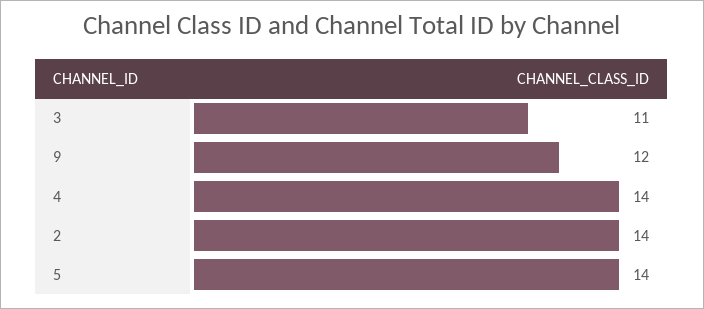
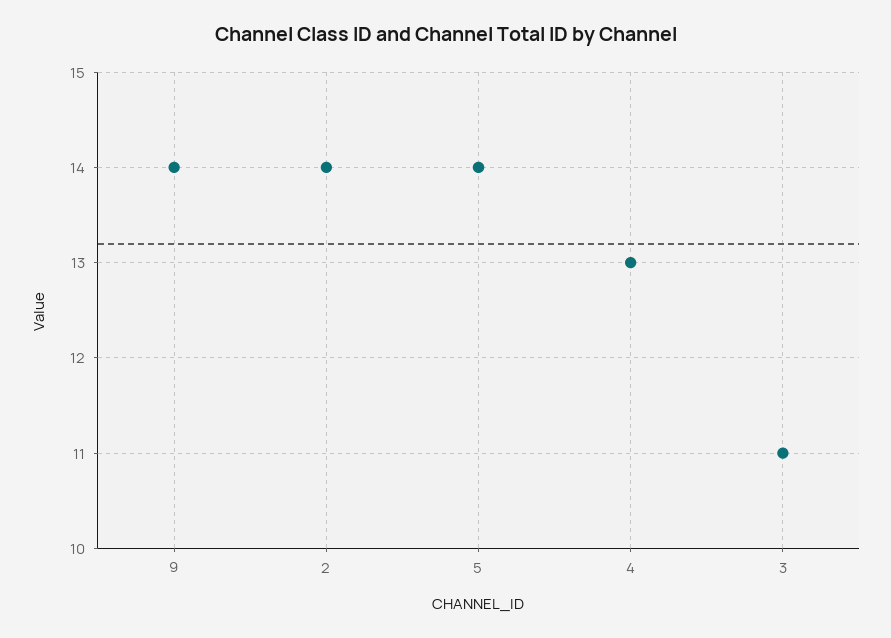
  {
    "3": 11,
-   "9": 12,
+   "9": 14,
-   "4": 14,
+   "4": 13,
    "2": 14,
    "5": 14
  }

